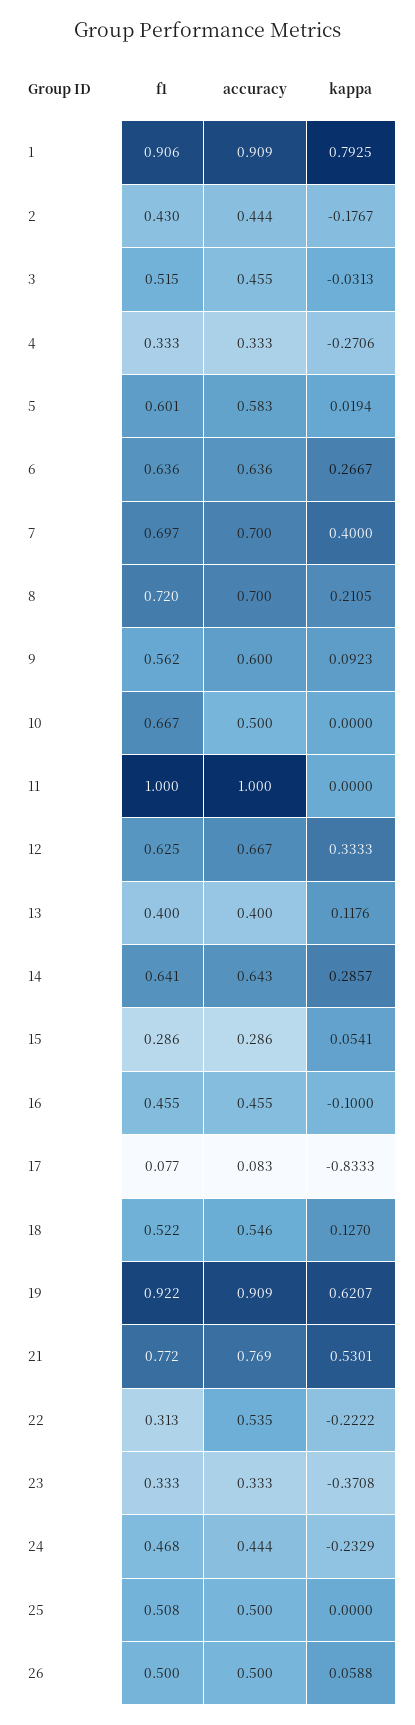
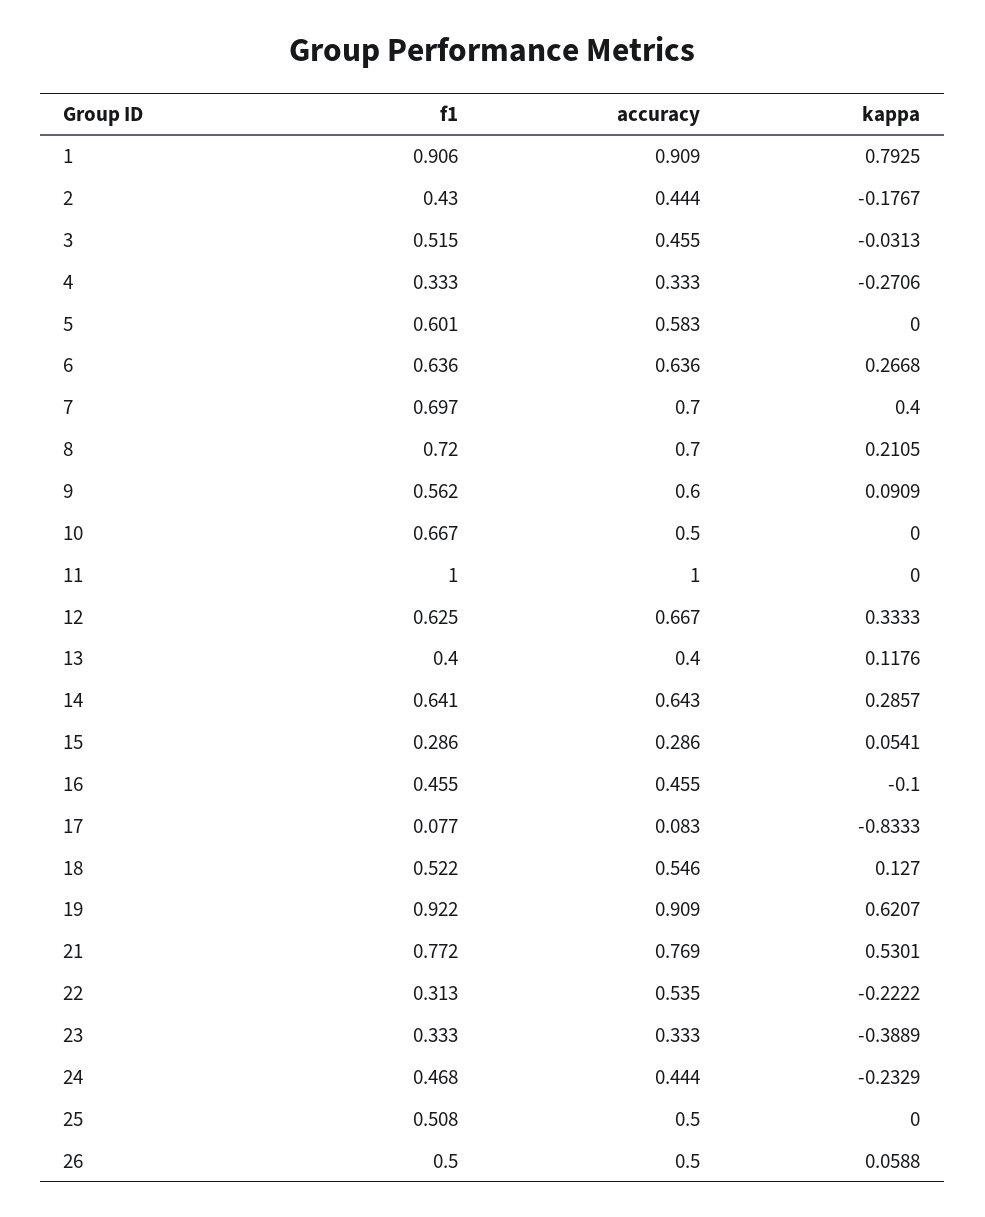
  {
    "f1": {
      "1": 0.906,
      "2": 0.43,
      "3": 0.515,
      "4": 0.333,
      "5": 0.601,
      "6": 0.636,
      "7": 0.697,
      "8": 0.72,
      "9": 0.562,
      "10": 0.667,
      "11": 1,
      "12": 0.625,
      "13": 0.4,
      "14": 0.641,
      "15": 0.286,
      "16": 0.455,
      "17": 0.077,
      "18": 0.522,
      "19": 0.922,
      "21": 0.772,
      "22": 0.313,
      "23": 0.333,
      "24": 0.468,
      "25": 0.508,
      "26": 0.5
    },
    "accuracy": {
      "1": 0.909,
      "2": 0.444,
      "3": 0.455,
      "4": 0.333,
      "5": 0.583,
      "6": 0.636,
      "7": 0.7,
      "8": 0.7,
      "9": 0.6,
      "10": 0.5,
      "11": 1,
      "12": 0.667,
      "13": 0.4,
      "14": 0.643,
      "15": 0.286,
      "16": 0.455,
      "17": 0.083,
      "18": 0.546,
      "19": 0.909,
      "21": 0.769,
      "22": 0.535,
      "23": 0.333,
      "24": 0.444,
      "25": 0.5,
      "26": 0.5
    },
    "kappa": {
      "1": 0.7925,
      "2": -0.1767,
      "3": -0.0313,
      "4": -0.2706,
-     "5": 0.0194,
+     "5": 0,
-     "6": 0.2667,
+     "6": 0.2668,
      "7": 0.4,
      "8": 0.2105,
-     "9": 0.0923,
+     "9": 0.0909,
      "10": 0,
      "11": 0,
      "12": 0.3333,
      "13": 0.1176,
      "14": 0.2857,
      "15": 0.0541,
      "16": -0.1,
      "17": -0.8333,
      "18": 0.127,
      "19": 0.6207,
      "21": 0.5301,
      "22": -0.2222,
-     "23": -0.3708,
+     "23": -0.3889,
      "24": -0.2329,
      "25": 0,
      "26": 0.0588
    }
  }

